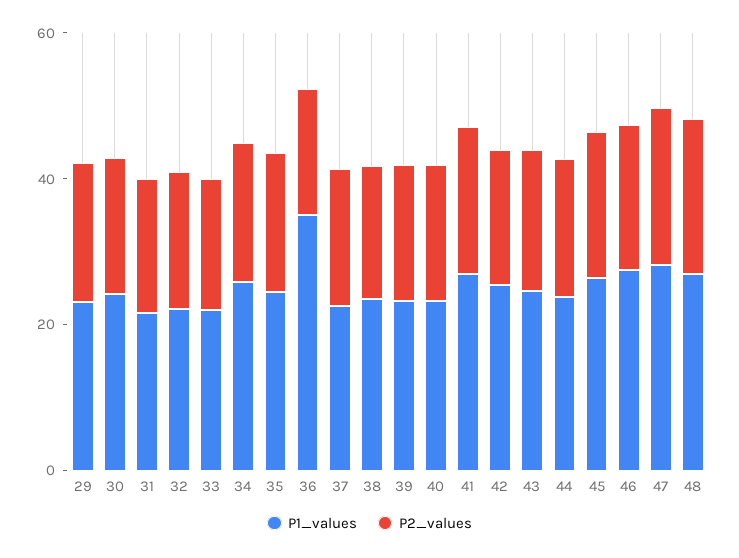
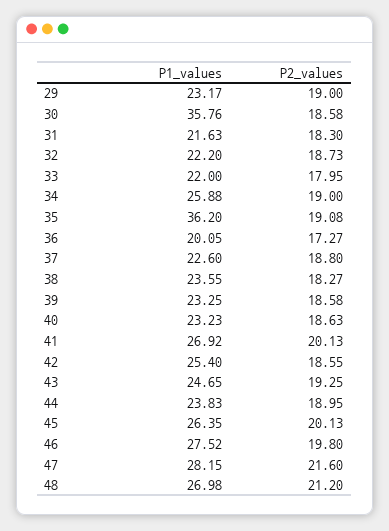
  {
    "P1_values": {
      "29": 23.17,
-     "30": 25,
+     "30": 35.76,
      "31": 21.63,
      "32": 22.2,
      "33": 22,
      "34": 25.88,
-     "35": 25,
+     "35": 36.2,
-     "36": 35,
+     "36": 20.05,
      "37": 22.6,
      "38": 23.55,
      "39": 23.25,
      "40": 23.23,
      "41": 26.92,
      "42": 25.4,
      "43": 24.65,
      "44": 23.83,
      "45": 26.35,
      "46": 27.52,
      "47": 28.15,
      "48": 26.98
    },
    "P2_values": {
      "29": 19,
      "30": 18.58,
      "31": 18.3,
      "32": 18.73,
      "33": 17.95,
      "34": 19,
      "35": 19.08,
      "36": 17.27,
      "37": 18.8,
      "38": 18.27,
      "39": 18.58,
      "40": 18.63,
      "41": 20.13,
      "42": 18.55,
      "43": 19.25,
      "44": 18.95,
      "45": 20.13,
      "46": 19.8,
      "47": 21.6,
      "48": 21.2
    }
  }

